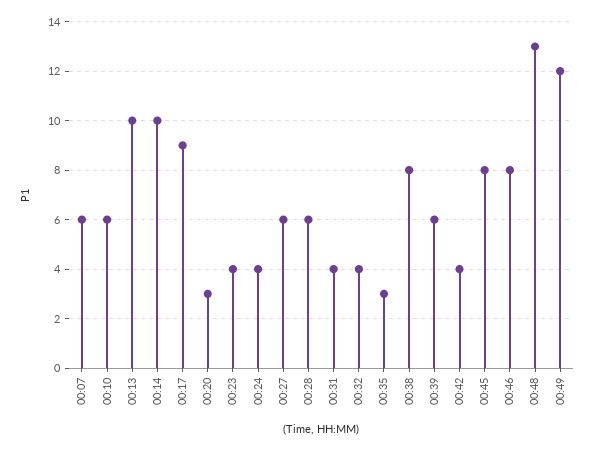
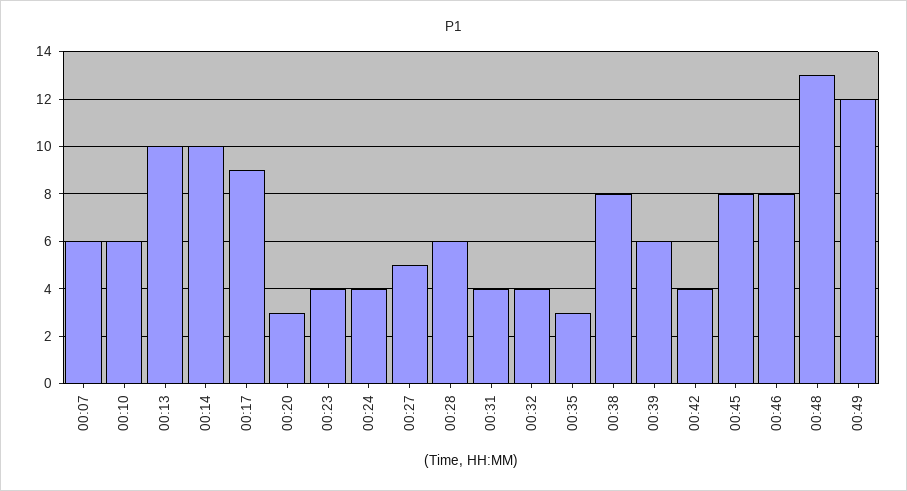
  {
    "00:07": 6,
    "00:10": 6,
    "00:13": 10,
    "00:14": 10,
    "00:17": 9,
    "00:20": 3,
    "00:23": 4,
    "00:24": 4,
-   "00:27": 6,
+   "00:27": 5,
    "00:28": 6,
    "00:31": 4,
    "00:32": 4,
    "00:35": 3,
    "00:38": 8,
    "00:39": 6,
    "00:42": 4,
    "00:45": 8,
    "00:46": 8,
    "00:48": 13,
    "00:49": 12
  }

